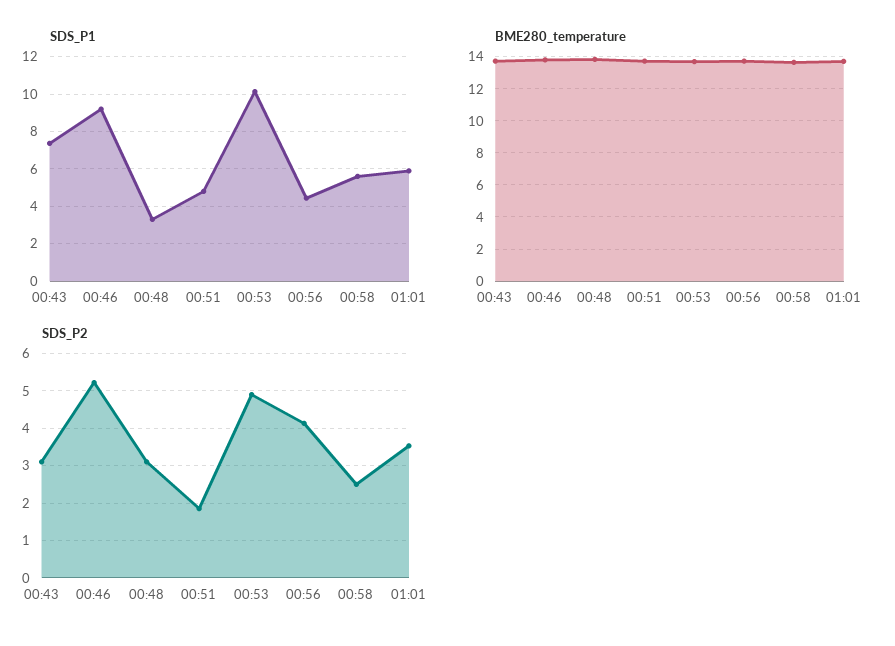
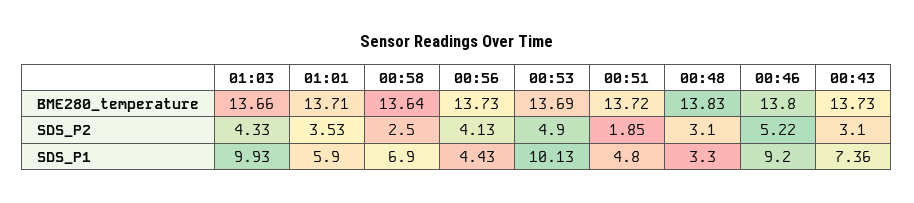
  {
    "SDS_P1": {
      "00:43": 7.36,
      "00:46": 9.2,
      "00:48": 3.3,
      "00:51": 4.8,
      "00:53": 10.13,
      "00:56": 4.43,
-     "00:58": 5.5,
+     "00:58": 6.9,
-     "01:01": 5.9
+     "01:01": 5.9,
+     "01:03": 9.93
    },
    "BME280_temperature": {
      "00:43": 13.73,
      "00:46": 13.8,
      "00:48": 13.83,
      "00:51": 13.72,
      "00:53": 13.69,
      "00:56": 13.73,
      "00:58": 13.64,
-     "01:01": 13.71
+     "01:01": 13.71,
+     "01:03": 13.66
    },
    "SDS_P2": {
      "00:43": 3.1,
      "00:46": 5.22,
      "00:48": 3.1,
      "00:51": 1.85,
      "00:53": 4.9,
      "00:56": 4.13,
      "00:58": 2.5,
-     "01:01": 3.53
+     "01:01": 3.53,
+     "01:03": 4.33
    }
  }

